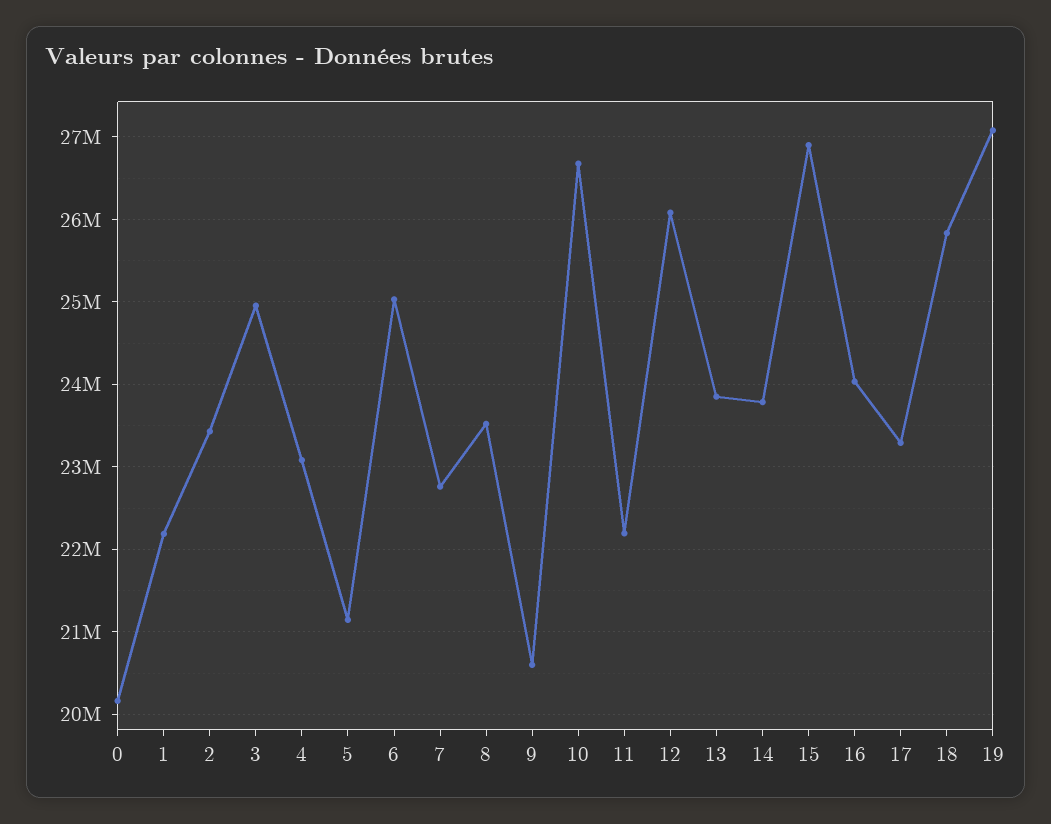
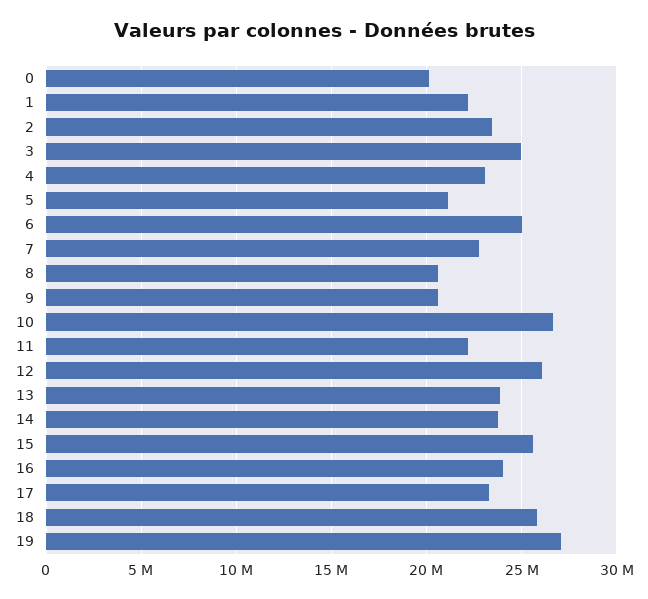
  {
    "0": 20200000,
    "1": 22200000,
    "2": 23400000,
    "3": 25000000,
    "4": 23100000,
    "5": 21100000,
    "6": 25000000,
    "7": 22800000,
-   "8": 23500000,
+   "8": 20500000,
    "9": 20600000,
    "10": 26700000,
    "11": 22200000,
    "12": 26100000,
    "13": 23900000,
    "14": 23800000,
-   "15": 26900000,
+   "15": 25500000,
    "16": 24000000,
    "17": 23300000,
    "18": 25800000,
    "19": 27100000
  }

